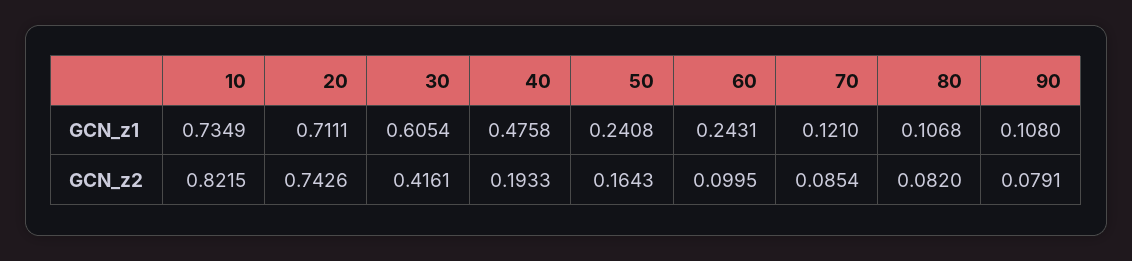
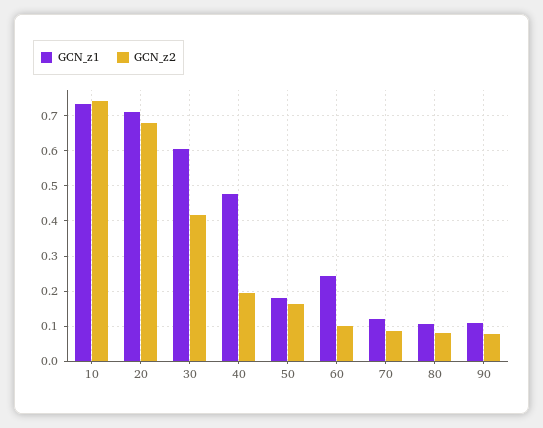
  {
    "GCN_z1": {
      "10": 0.7349,
      "20": 0.7111,
      "30": 0.6054,
      "40": 0.4758,
-     "50": 0.2408,
+     "50": 0.18,
      "60": 0.2431,
      "70": 0.121,
      "80": 0.1068,
      "90": 0.108
    },
    "GCN_z2": {
-     "10": 0.8215,
+     "10": 0.74,
-     "20": 0.7426,
+     "20": 0.68,
      "30": 0.4161,
      "40": 0.1933,
      "50": 0.1643,
      "60": 0.0995,
      "70": 0.0854,
      "80": 0.082,
      "90": 0.0791
    }
  }

